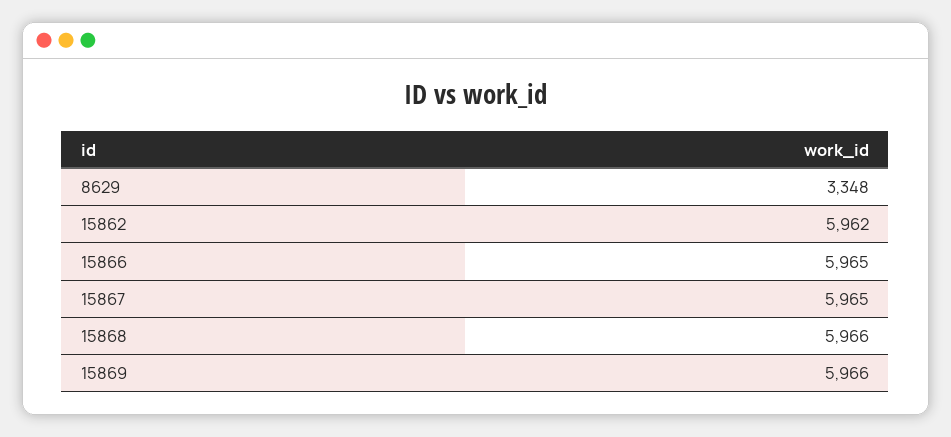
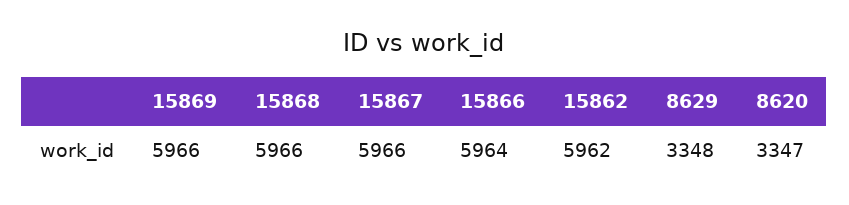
  {
    "8629": 3348,
    "15862": 5962,
-   "15866": 5965,
+   "15866": 5964,
-   "15867": 5965,
+   "15867": 5966,
    "15868": 5966,
-   "15869": 5966
+   "15869": 5966,
+   "8620": 3347
  }

